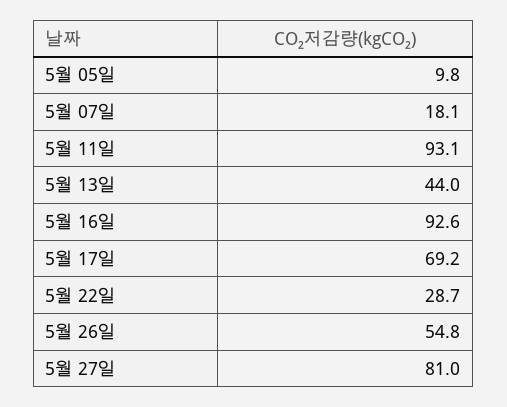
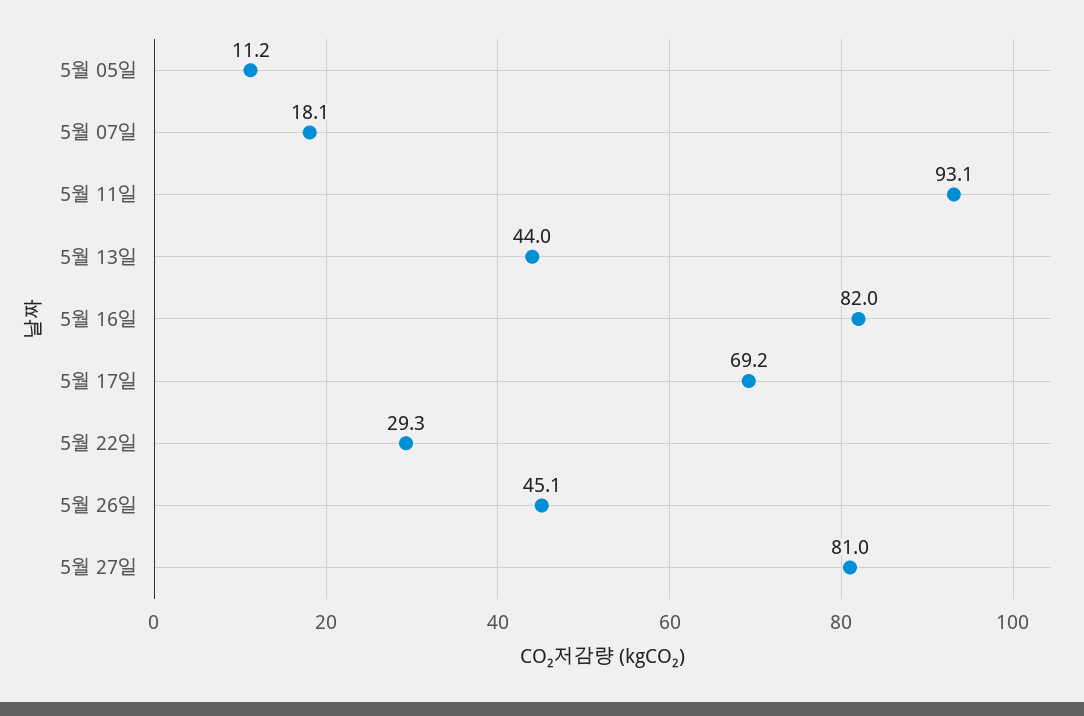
  {
-   "5월 05일": 9.8,
+   "5월 05일": 11.2,
    "5월 07일": 18.1,
    "5월 11일": 93.1,
    "5월 13일": 44,
-   "5월 16일": 92.6,
+   "5월 16일": 82,
    "5월 17일": 69.2,
-   "5월 22일": 28.7,
+   "5월 22일": 29.3,
-   "5월 26일": 54.8,
+   "5월 26일": 45.1,
    "5월 27일": 81
  }

